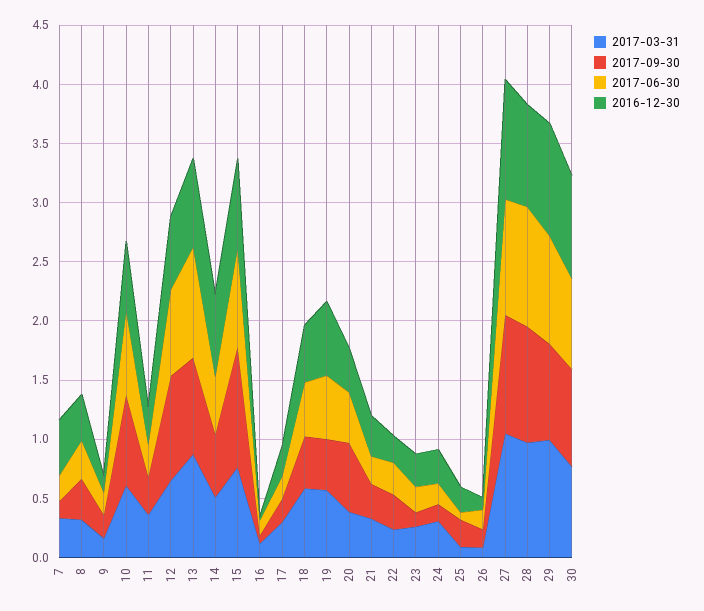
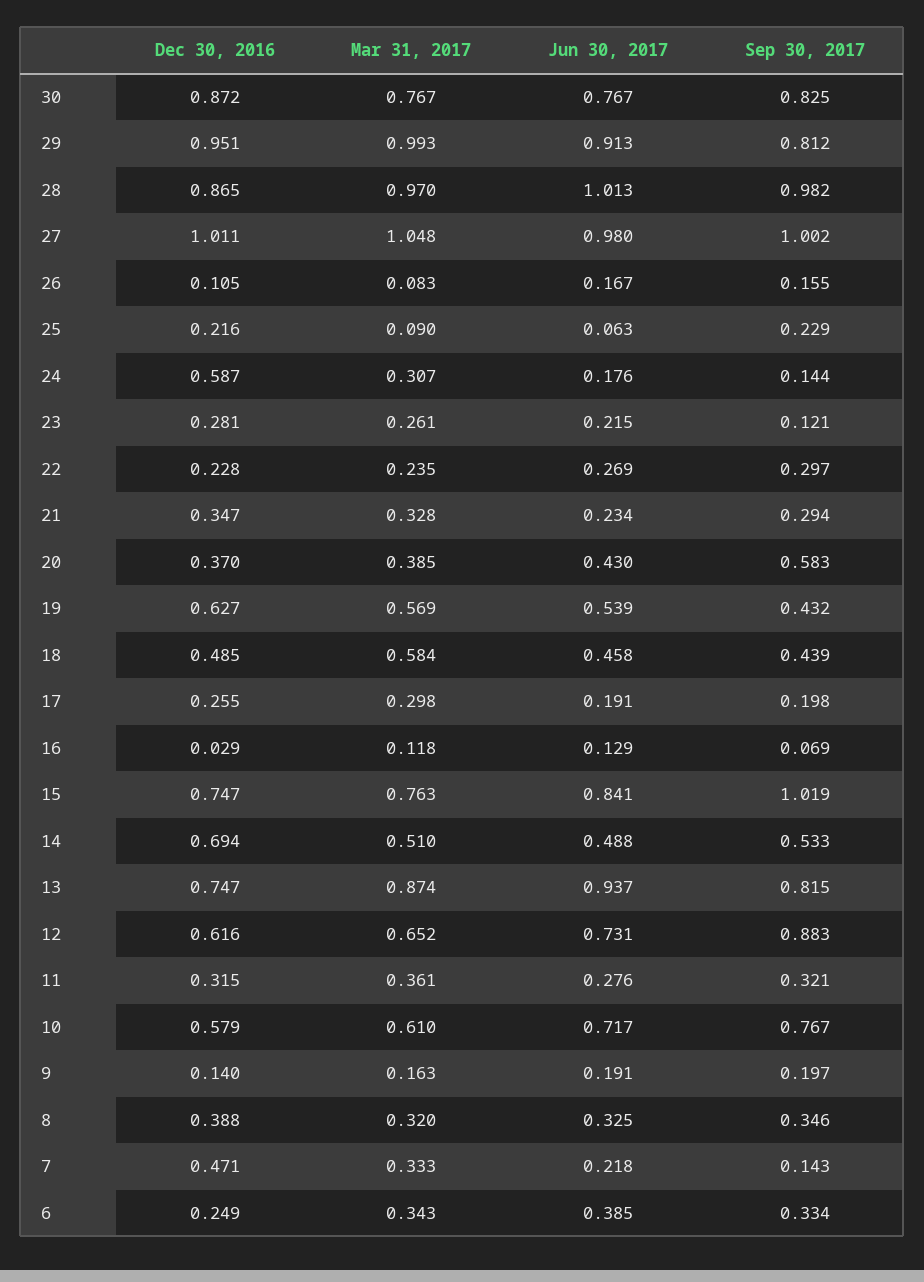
  {
    "2017-03-31": {
      "7": 0.333,
      "8": 0.32,
      "9": 0.163,
      "10": 0.61,
      "11": 0.361,
      "12": 0.652,
      "13": 0.874,
      "14": 0.51,
      "15": 0.763,
      "16": 0.118,
      "17": 0.298,
      "18": 0.584,
      "19": 0.569,
      "20": 0.385,
      "21": 0.328,
      "22": 0.235,
      "23": 0.261,
      "24": 0.307,
      "25": 0.09,
      "26": 0.083,
      "27": 1.048,
      "28": 0.97,
      "29": 0.993,
-     "30": 0.767
+     "30": 0.767,
+     "6": 0.343
    },
    "2017-09-30": {
      "7": 0.143,
      "8": 0.346,
      "9": 0.197,
      "10": 0.767,
      "11": 0.321,
      "12": 0.883,
      "13": 0.815,
      "14": 0.533,
      "15": 1.019,
      "16": 0.069,
      "17": 0.198,
      "18": 0.439,
      "19": 0.432,
      "20": 0.583,
      "21": 0.294,
      "22": 0.297,
      "23": 0.121,
      "24": 0.144,
      "25": 0.229,
      "26": 0.155,
      "27": 1.002,
      "28": 0.982,
      "29": 0.812,
-     "30": 0.825
+     "30": 0.825,
+     "6": 0.334
    },
    "2017-06-30": {
      "7": 0.218,
      "8": 0.325,
      "9": 0.191,
      "10": 0.717,
      "11": 0.276,
      "12": 0.731,
      "13": 0.937,
      "14": 0.488,
      "15": 0.841,
      "16": 0.129,
      "17": 0.191,
      "18": 0.458,
      "19": 0.539,
      "20": 0.43,
      "21": 0.234,
      "22": 0.269,
      "23": 0.215,
      "24": 0.176,
      "25": 0.063,
      "26": 0.167,
      "27": 0.98,
      "28": 1.013,
      "29": 0.913,
-     "30": 0.767
+     "30": 0.767,
+     "6": 0.385
    },
    "2016-12-30": {
      "7": 0.471,
      "8": 0.388,
      "9": 0.14,
      "10": 0.579,
      "11": 0.315,
      "12": 0.616,
      "13": 0.747,
      "14": 0.694,
      "15": 0.747,
      "16": 0.029,
      "17": 0.255,
      "18": 0.485,
      "19": 0.627,
      "20": 0.37,
      "21": 0.347,
      "22": 0.228,
      "23": 0.281,
-     "24": 0.3,
+     "24": 0.587,
      "25": 0.216,
      "26": 0.105,
      "27": 1.011,
      "28": 0.865,
      "29": 0.951,
-     "30": 0.872
+     "30": 0.872,
+     "6": 0.249
    }
  }

